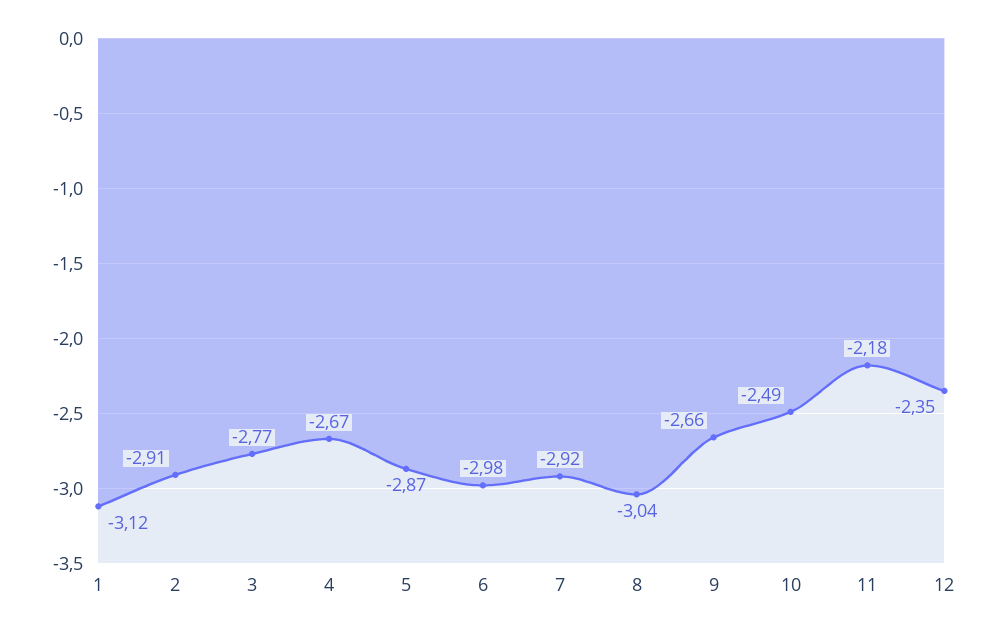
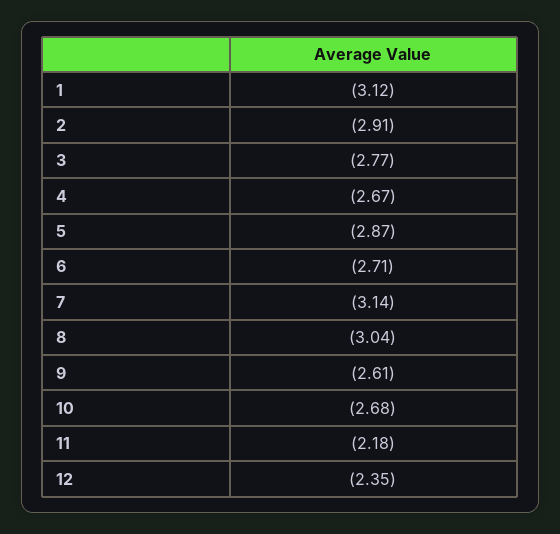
  {
    "1": -3.12,
    "2": -2.91,
    "3": -2.77,
    "4": -2.67,
    "5": -2.87,
-   "6": -2.98,
+   "6": -2.71,
-   "7": -2.92,
+   "7": -3.14,
    "8": -3.04,
-   "9": -2.66,
+   "9": -2.61,
-   "10": -2.49,
+   "10": -2.68,
    "11": -2.18,
    "12": -2.35
  }

